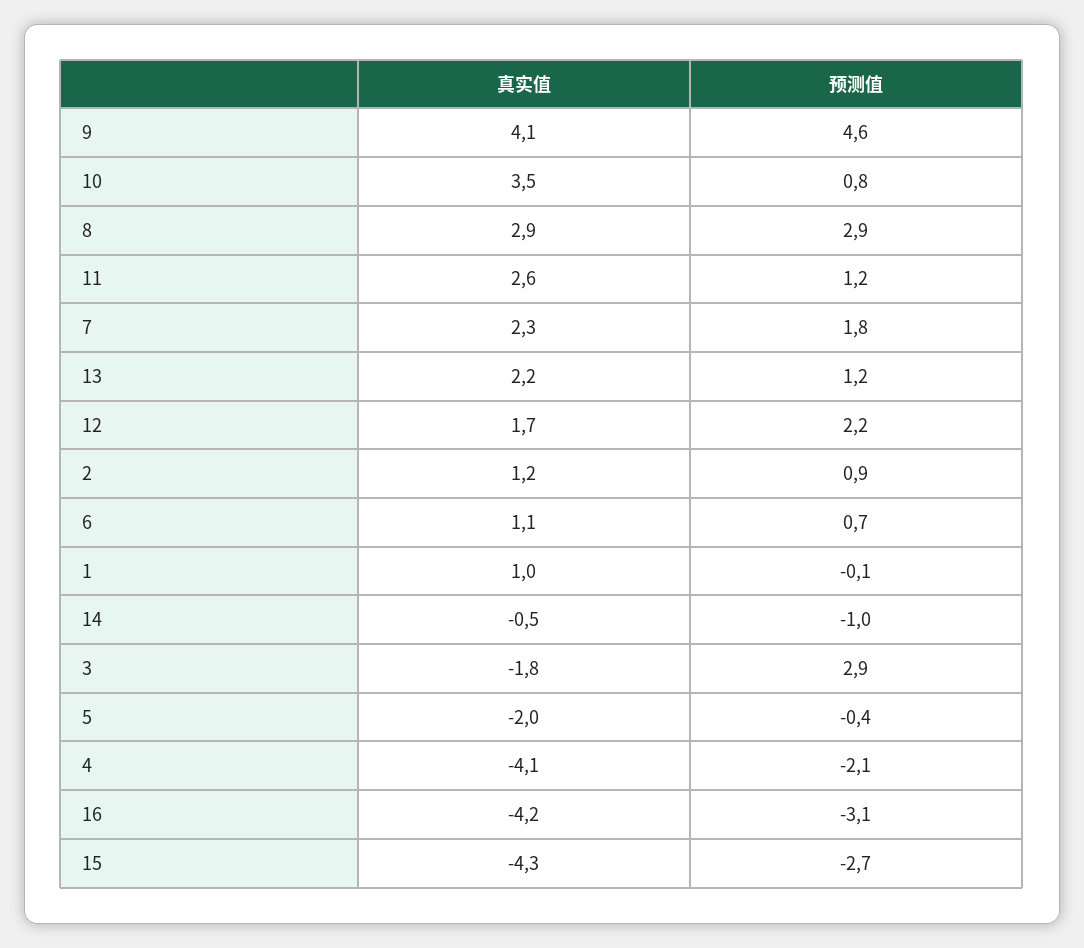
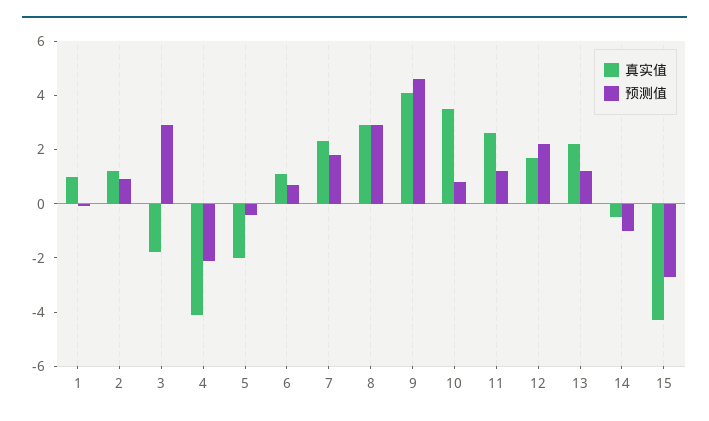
  {
    "真实值": {
      "9": 4.1,
      "10": 3.5,
      "8": 2.9,
      "11": 2.6,
      "7": 2.3,
      "13": 2.2,
      "12": 1.7,
      "2": 1.2,
      "6": 1.1,
      "1": 1,
      "14": -0.5,
      "3": -1.8,
      "5": -2,
      "4": -4.1,
-     "16": -4.2,
      "15": -4.3
    },
    "预测值": {
      "9": 4.6,
      "10": 0.8,
      "8": 2.9,
      "11": 1.2,
      "7": 1.8,
      "13": 1.2,
      "12": 2.2,
      "2": 0.9,
      "6": 0.7,
      "1": -0.1,
      "14": -1,
      "3": 2.9,
      "5": -0.4,
      "4": -2.1,
-     "16": -3.1,
      "15": -2.7
    }
  }

